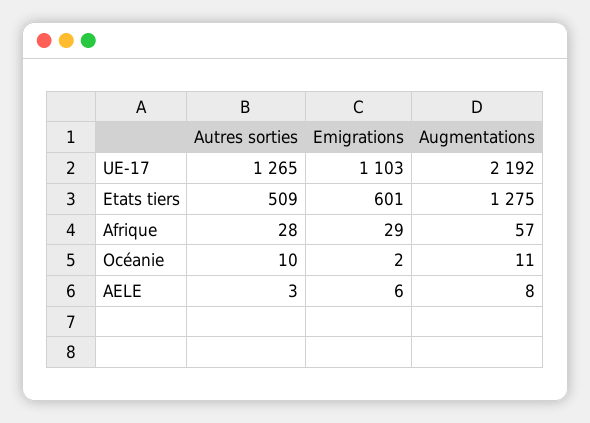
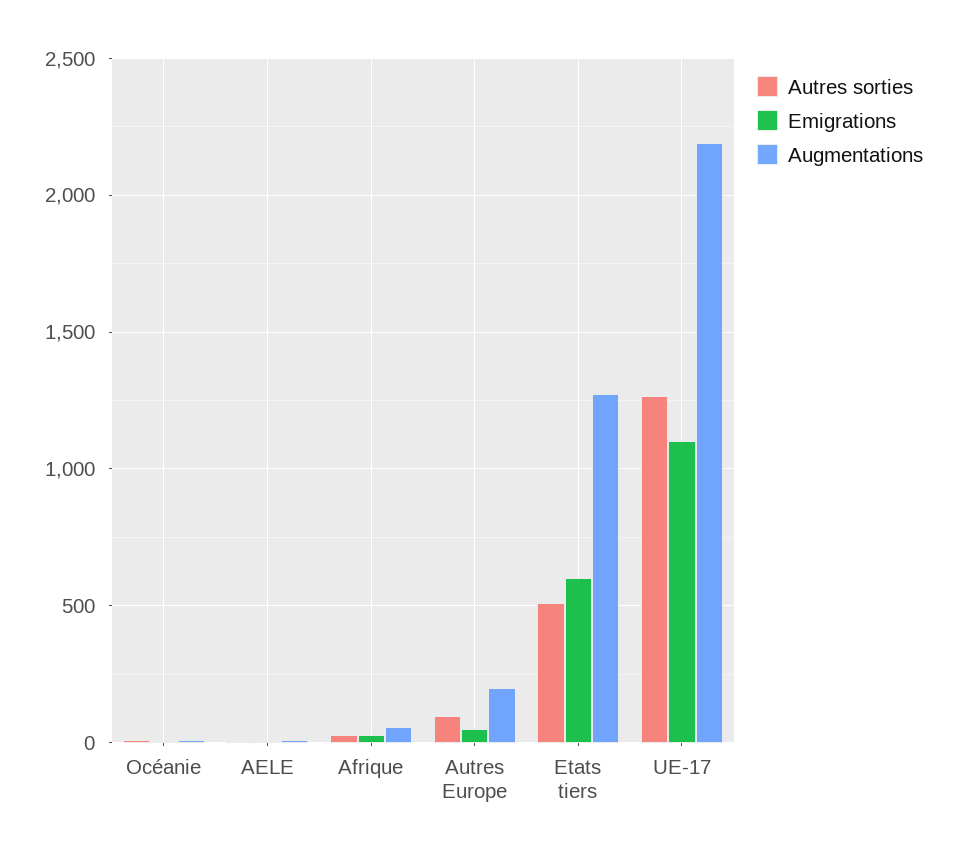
  {
    "Autres sorties": {
      "UE-17": 1265,
      "Etats tiers": 509,
      "Afrique": 28,
      "Océanie": 10,
-     "AELE": 3
+     "AELE": 3,
+     "Autres Europe": 100
    },
    "Emigrations": {
      "UE-17": 1103,
      "Etats tiers": 601,
      "Afrique": 29,
      "Océanie": 2,
-     "AELE": 6
+     "AELE": 6,
+     "Autres Europe": 50
    },
    "Augmentations": {
      "UE-17": 2192,
      "Etats tiers": 1275,
      "Afrique": 57,
      "Océanie": 11,
-     "AELE": 8
+     "AELE": 8,
+     "Autres Europe": 200
    }
  }

